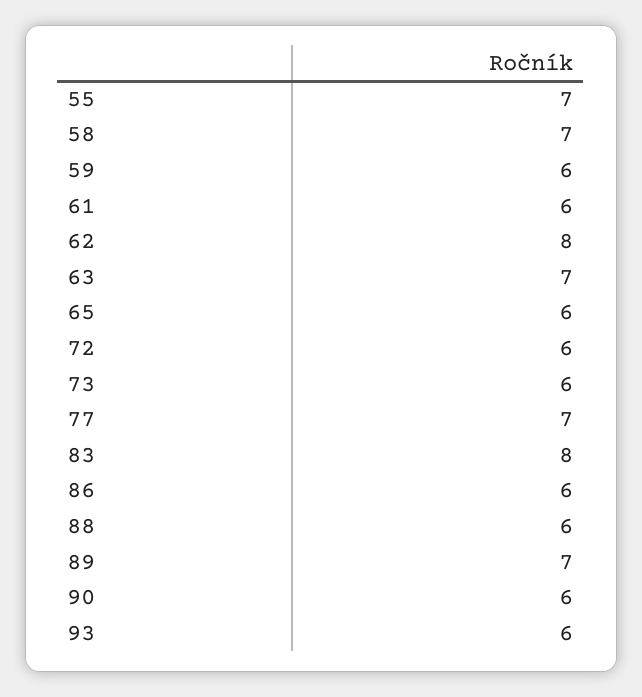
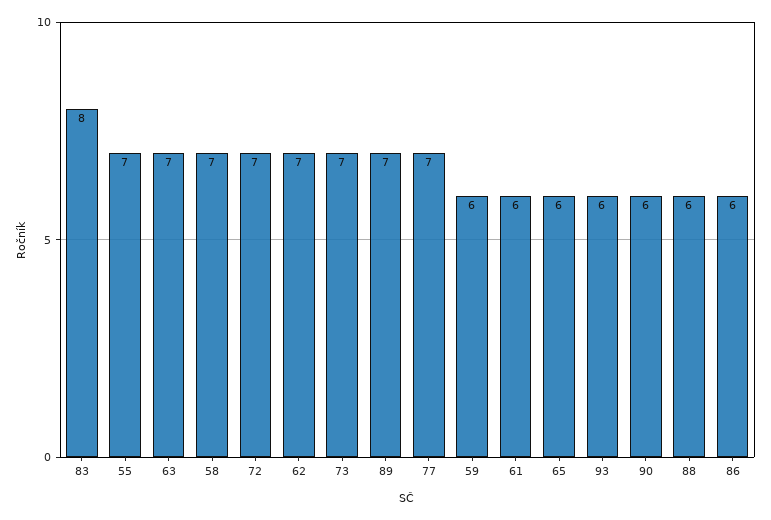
  {
    "55": 7,
    "58": 7,
    "59": 6,
    "61": 6,
-   "62": 8,
+   "62": 7,
    "63": 7,
    "65": 6,
-   "72": 6,
+   "72": 7,
-   "73": 6,
+   "73": 7,
    "77": 7,
    "83": 8,
    "86": 6,
    "88": 6,
    "89": 7,
    "90": 6,
    "93": 6
  }

